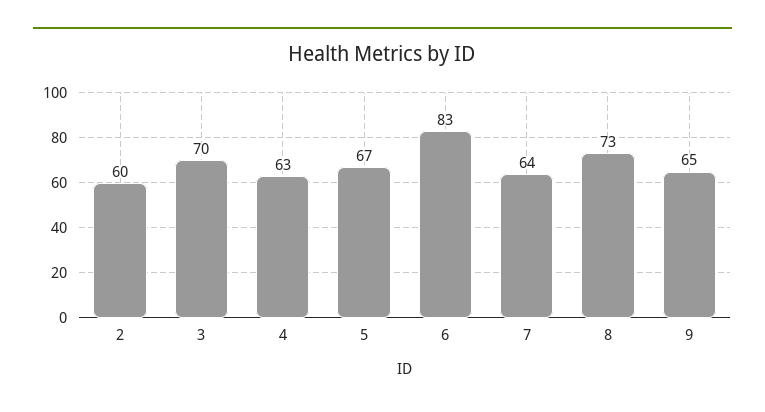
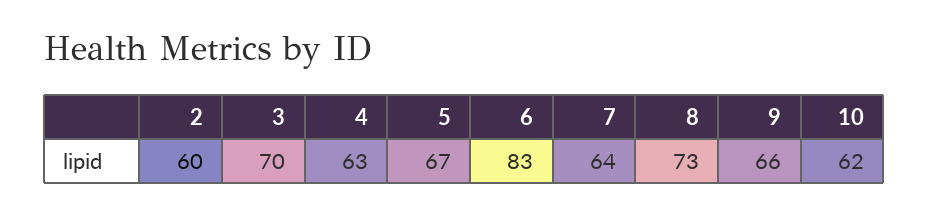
  {
    "2": 60,
    "3": 70,
    "4": 63,
    "5": 67,
    "6": 83,
    "7": 64,
    "8": 73,
-   "9": 65
+   "9": 66,
+   "10": 62
  }

